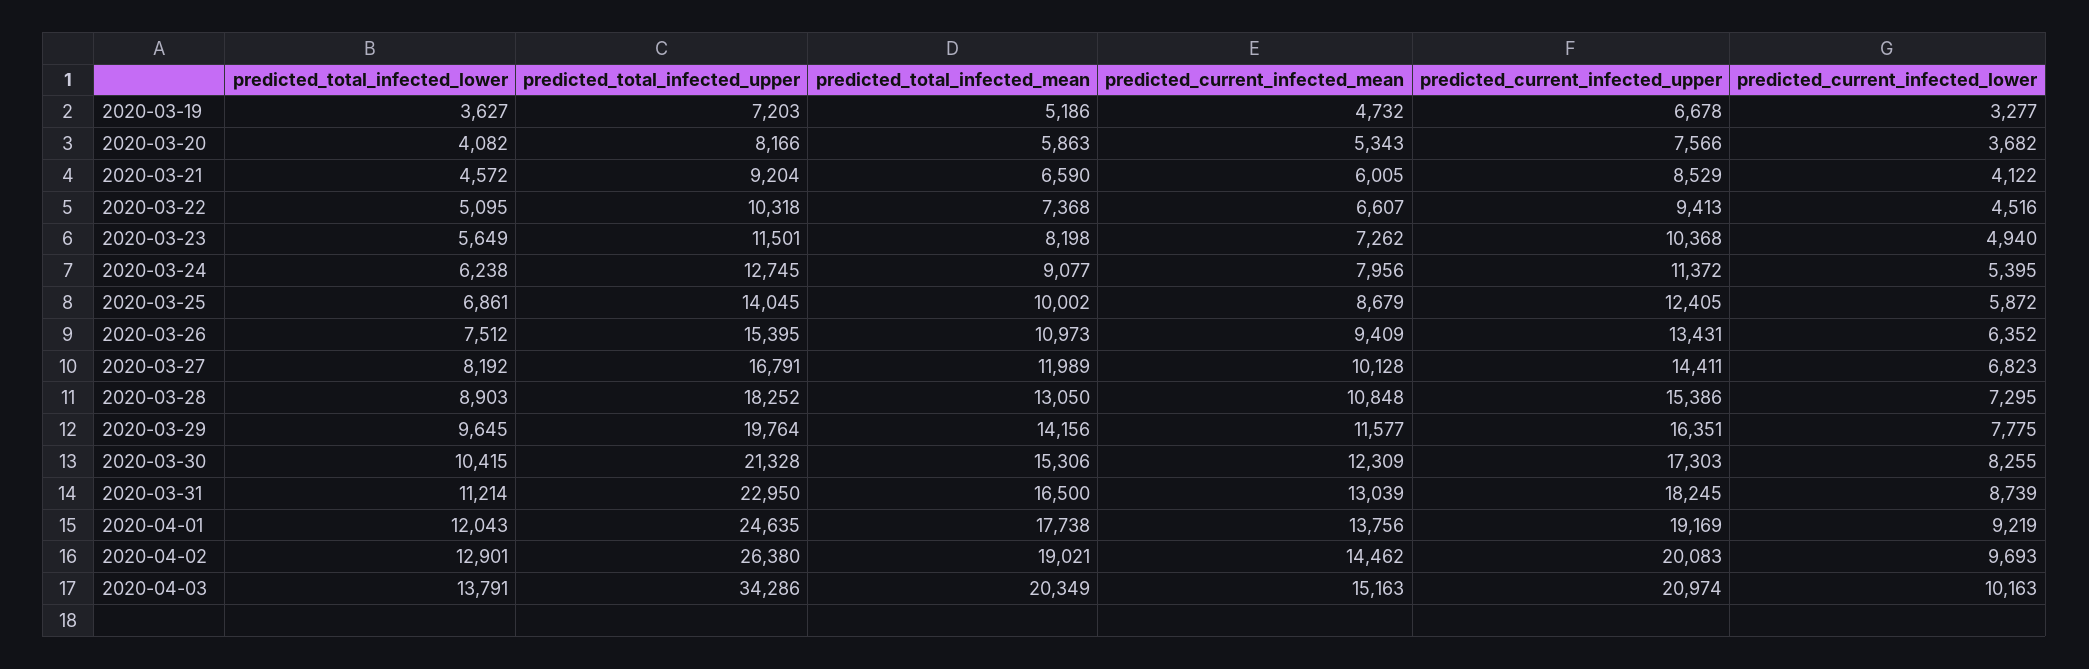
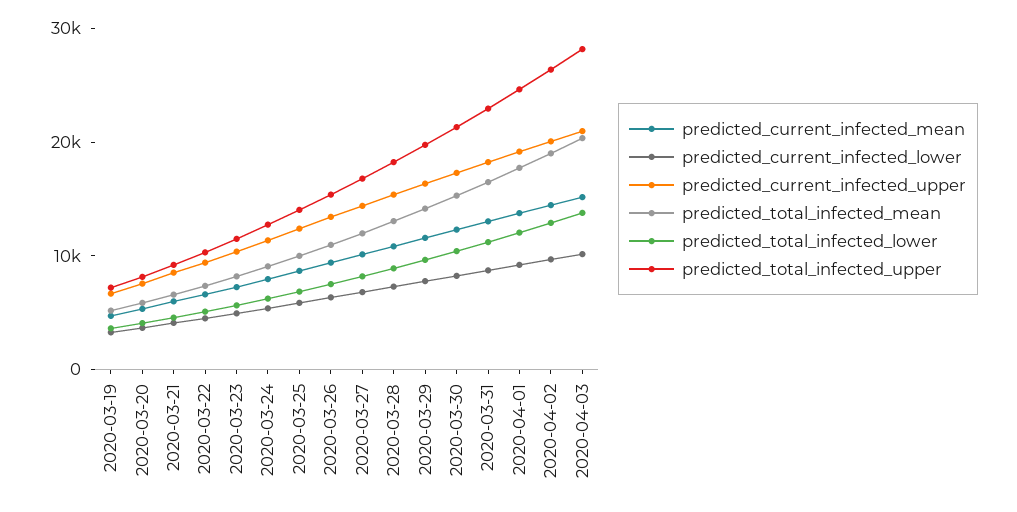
  {
    "predicted_total_infected_lower": {
      "2020-03-19": 3627,
      "2020-03-20": 4082,
      "2020-03-21": 4572,
      "2020-03-22": 5095,
      "2020-03-23": 5649,
      "2020-03-24": 6238,
      "2020-03-25": 6861,
      "2020-03-26": 7512,
      "2020-03-27": 8192,
      "2020-03-28": 8903,
      "2020-03-29": 9645,
      "2020-03-30": 10415,
      "2020-03-31": 11214,
      "2020-04-01": 12043,
      "2020-04-02": 12901,
      "2020-04-03": 13791
    },
    "predicted_total_infected_upper": {
      "2020-03-19": 7203,
      "2020-03-20": 8166,
      "2020-03-21": 9204,
      "2020-03-22": 10318,
      "2020-03-23": 11501,
      "2020-03-24": 12745,
      "2020-03-25": 14045,
      "2020-03-26": 15395,
      "2020-03-27": 16791,
      "2020-03-28": 18252,
      "2020-03-29": 19764,
      "2020-03-30": 21328,
      "2020-03-31": 22950,
      "2020-04-01": 24635,
      "2020-04-02": 26380,
-     "2020-04-03": 34286
+     "2020-04-03": 28000
    },
    "predicted_total_infected_mean": {
      "2020-03-19": 5186,
      "2020-03-20": 5863,
      "2020-03-21": 6590,
      "2020-03-22": 7368,
      "2020-03-23": 8198,
      "2020-03-24": 9077,
      "2020-03-25": 10002,
      "2020-03-26": 10973,
      "2020-03-27": 11989,
      "2020-03-28": 13050,
      "2020-03-29": 14156,
      "2020-03-30": 15306,
      "2020-03-31": 16500,
      "2020-04-01": 17738,
      "2020-04-02": 19021,
      "2020-04-03": 20349
    },
    "predicted_current_infected_mean": {
      "2020-03-19": 4732,
      "2020-03-20": 5343,
      "2020-03-21": 6005,
      "2020-03-22": 6607,
      "2020-03-23": 7262,
      "2020-03-24": 7956,
      "2020-03-25": 8679,
      "2020-03-26": 9409,
      "2020-03-27": 10128,
      "2020-03-28": 10848,
      "2020-03-29": 11577,
      "2020-03-30": 12309,
      "2020-03-31": 13039,
      "2020-04-01": 13756,
      "2020-04-02": 14462,
      "2020-04-03": 15163
    },
    "predicted_current_infected_upper": {
      "2020-03-19": 6678,
      "2020-03-20": 7566,
      "2020-03-21": 8529,
      "2020-03-22": 9413,
      "2020-03-23": 10368,
      "2020-03-24": 11372,
      "2020-03-25": 12405,
      "2020-03-26": 13431,
      "2020-03-27": 14411,
      "2020-03-28": 15386,
      "2020-03-29": 16351,
      "2020-03-30": 17303,
      "2020-03-31": 18245,
      "2020-04-01": 19169,
      "2020-04-02": 20083,
      "2020-04-03": 20974
    },
    "predicted_current_infected_lower": {
      "2020-03-19": 3277,
      "2020-03-20": 3682,
      "2020-03-21": 4122,
      "2020-03-22": 4516,
      "2020-03-23": 4940,
      "2020-03-24": 5395,
      "2020-03-25": 5872,
      "2020-03-26": 6352,
      "2020-03-27": 6823,
      "2020-03-28": 7295,
      "2020-03-29": 7775,
      "2020-03-30": 8255,
      "2020-03-31": 8739,
      "2020-04-01": 9219,
      "2020-04-02": 9693,
      "2020-04-03": 10163
    }
  }

